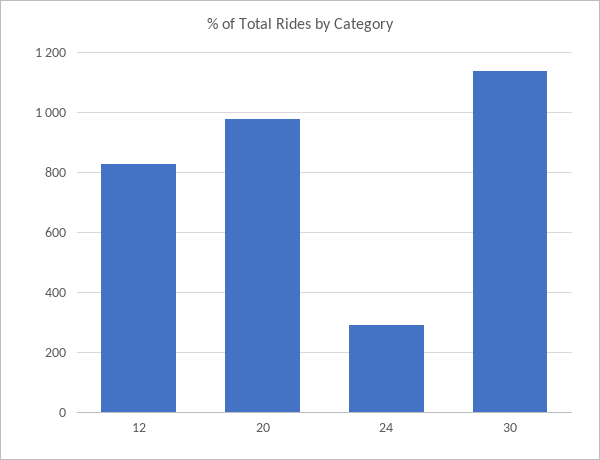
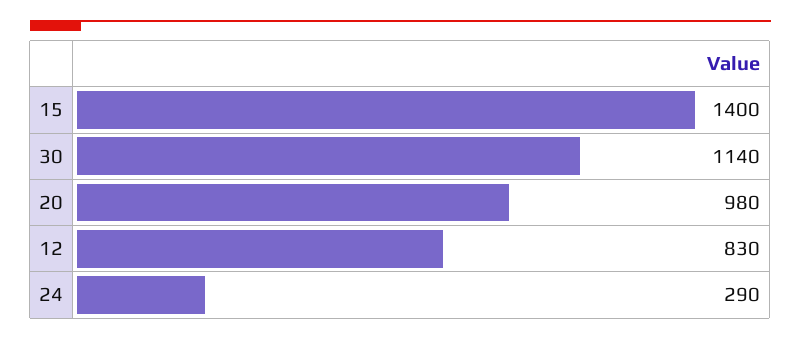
  {
    "12": 830,
    "20": 980,
    "24": 290,
-   "30": 1140
+   "30": 1140,
+   "15": 1400
  }

